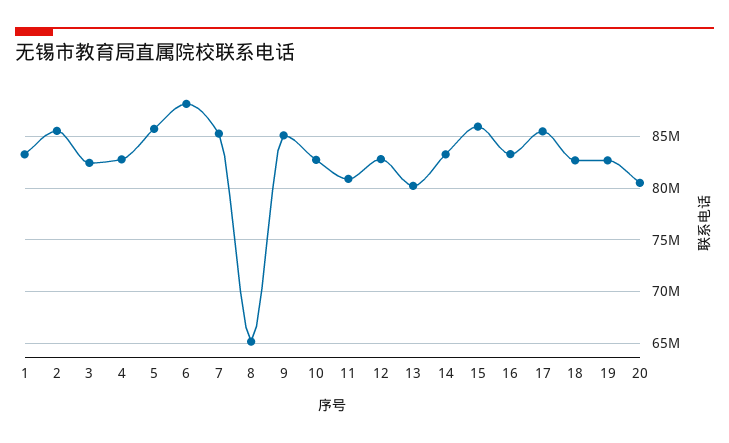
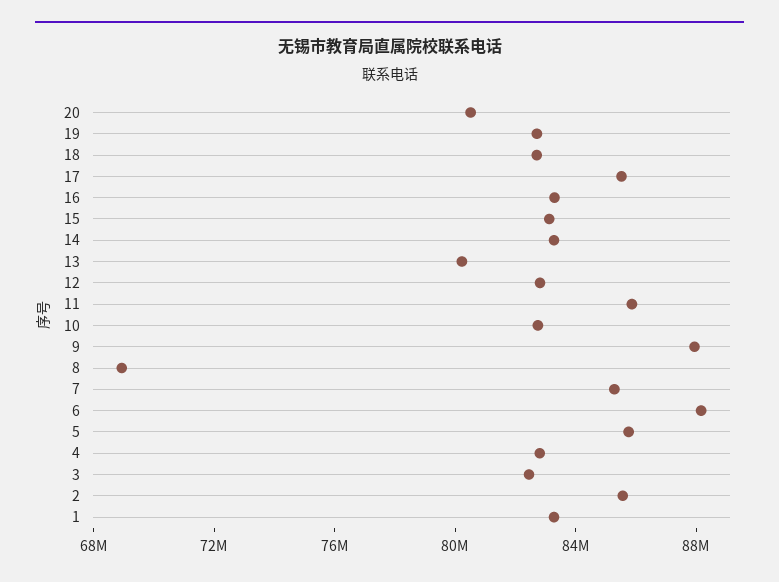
  {
    "1": 83000000,
    "2": 86000000,
    "3": 82000000,
    "4": 83000000,
    "5": 86000000,
    "6": 88000000,
    "7": 85000000,
-   "8": 65000000,
+   "8": 69000000,
-   "9": 85000000,
+   "9": 88000000,
    "10": 83000000,
-   "11": 81000000,
+   "11": 86000000,
    "12": 83000000,
    "13": 80000000,
    "14": 83000000,
-   "15": 86000000,
+   "15": 83000000,
    "16": 83000000,
    "17": 86000000,
    "18": 83000000,
    "19": 83000000,
    "20": 81000000
  }

